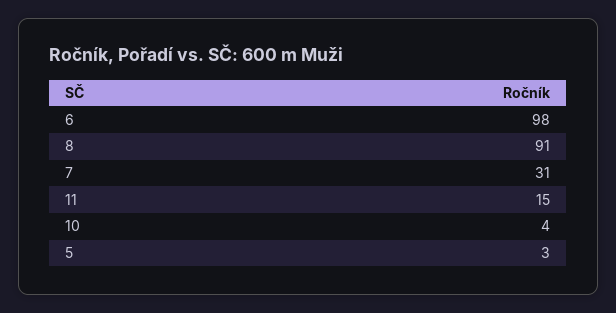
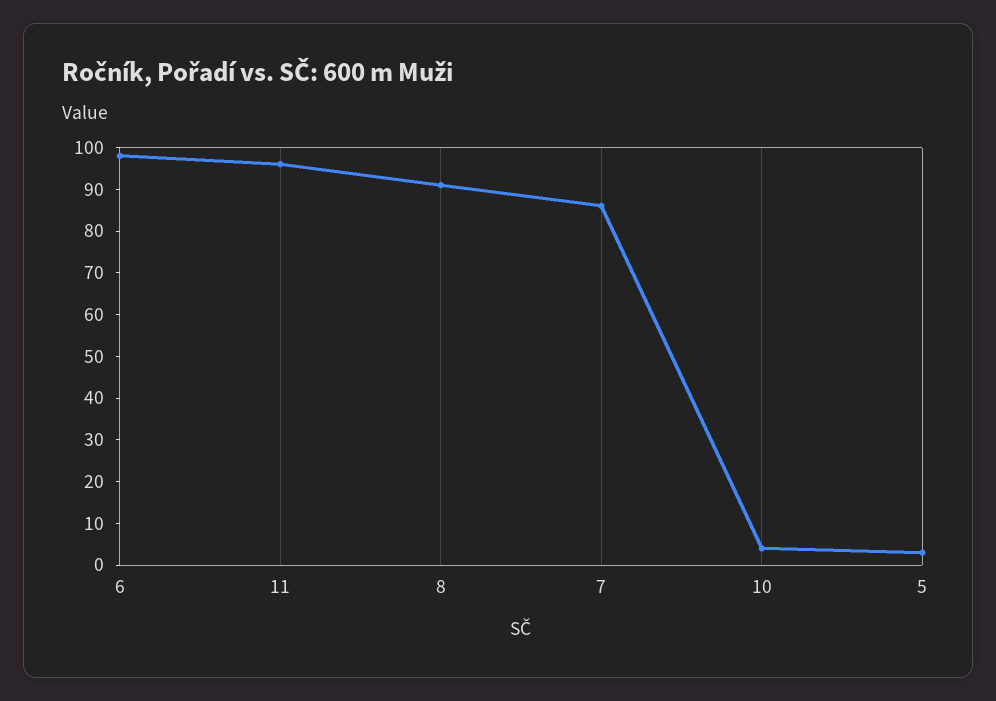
  {
    "6": 98,
    "8": 91,
-   "7": 31,
+   "7": 85,
-   "11": 15,
+   "11": 95,
    "10": 4,
    "5": 3
  }

